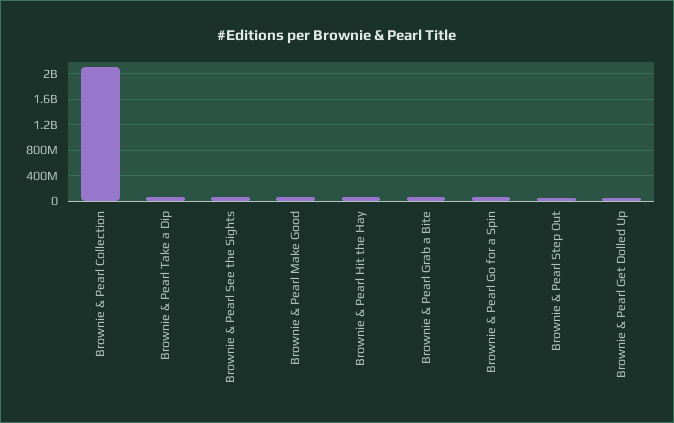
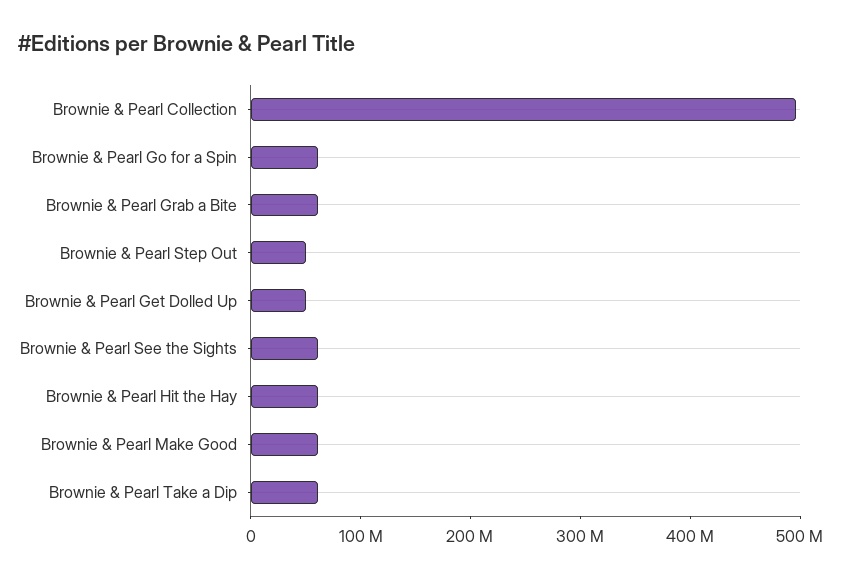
  {
-   "Brownie & Pearl Collection": 2100000000,
+   "Brownie & Pearl Collection": 500000000,
    "Brownie & Pearl Take a Dip": 60000000,
    "Brownie & Pearl See the Sights": 60000000,
    "Brownie & Pearl Make Good": 60000000,
    "Brownie & Pearl Hit the Hay": 60000000,
    "Brownie & Pearl Grab a Bite": 60000000,
    "Brownie & Pearl Go for a Spin": 60000000,
    "Brownie & Pearl Step Out": 40000000,
    "Brownie & Pearl Get Dolled Up": 40000000
  }

